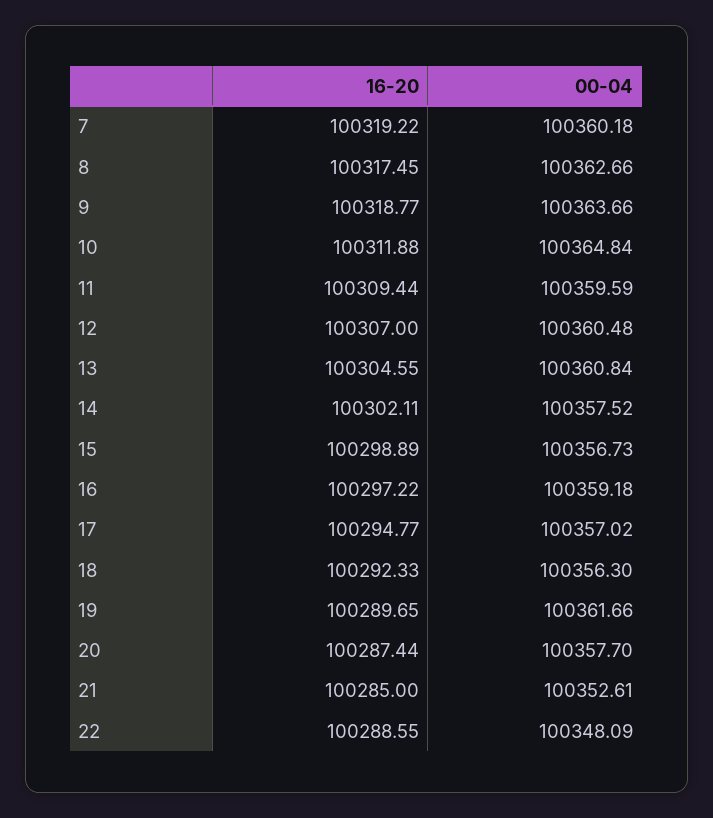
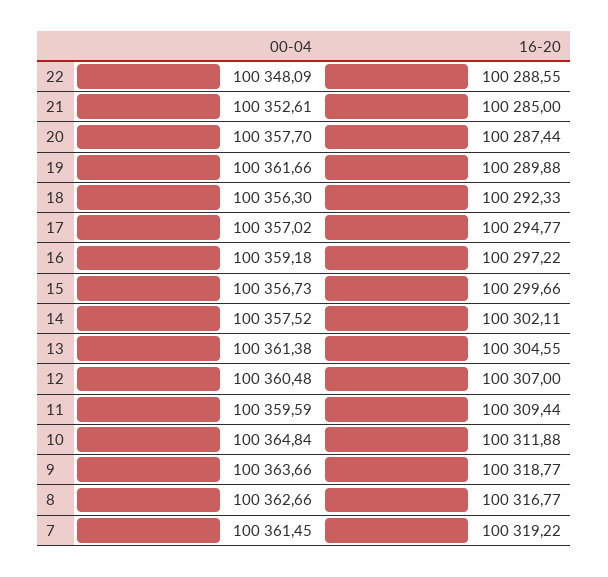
  {
    "16-20": {
      "7": 100319.22,
-     "8": 100317.45,
+     "8": 100316.77,
      "9": 100318.77,
      "10": 100311.88,
      "11": 100309.44,
      "12": 100307,
      "13": 100304.55,
      "14": 100302.11,
-     "15": 100298.89,
+     "15": 100299.66,
      "16": 100297.22,
      "17": 100294.77,
      "18": 100292.33,
-     "19": 100289.65,
+     "19": 100289.88,
      "20": 100287.44,
      "21": 100285,
      "22": 100288.55
    },
    "00-04": {
-     "7": 100360.18,
+     "7": 100361.45,
      "8": 100362.66,
      "9": 100363.66,
      "10": 100364.84,
      "11": 100359.59,
      "12": 100360.48,
-     "13": 100360.84,
+     "13": 100361.38,
      "14": 100357.52,
      "15": 100356.73,
      "16": 100359.18,
      "17": 100357.02,
      "18": 100356.3,
      "19": 100361.66,
      "20": 100357.7,
      "21": 100352.61,
      "22": 100348.09
    }
  }

